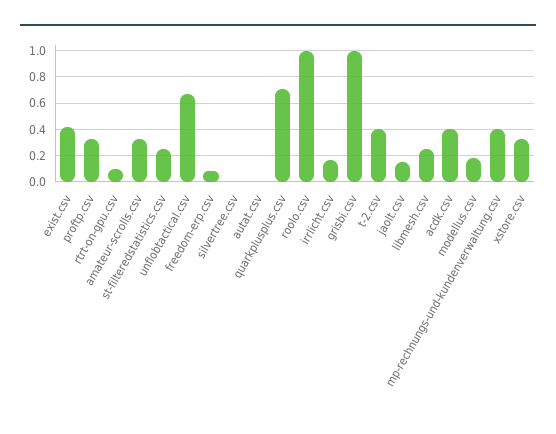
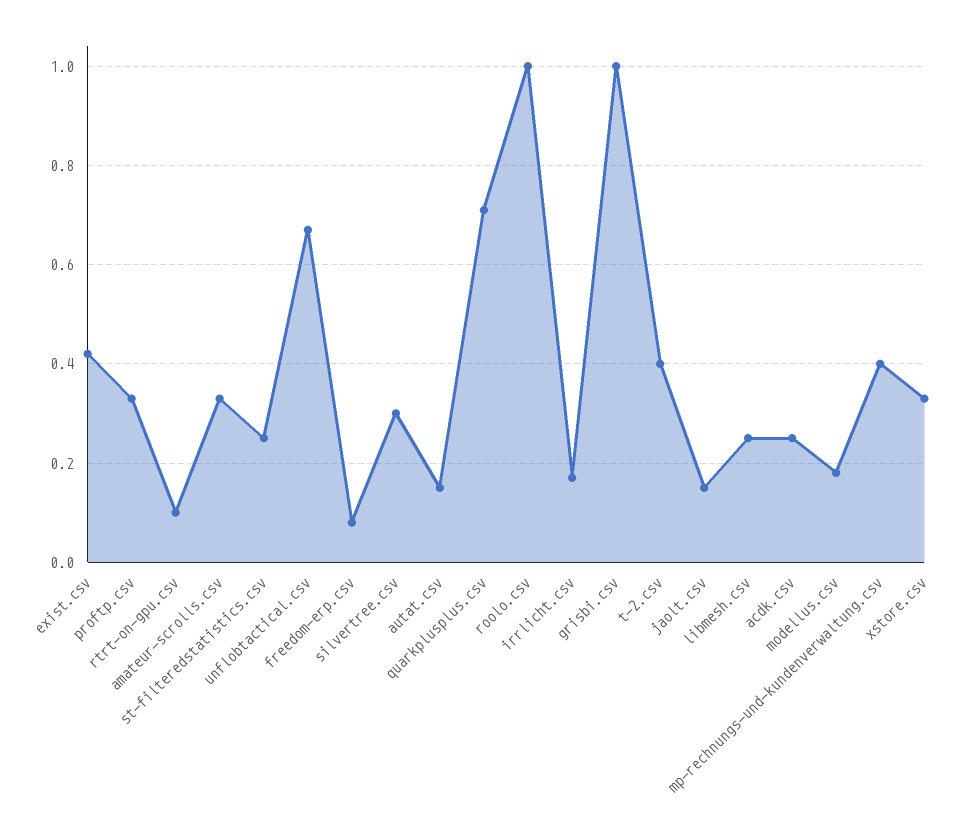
  {
    "exist.csv": 0.4,
    "proftp.csv": 0.35,
    "rtrt-on-gpu.csv": 0.1,
    "amateur-scrolls.csv": 0.35,
    "st-filteredstatistics.csv": 0.25,
    "unflobtactical.csv": 0.65,
    "freedom-erp.csv": 0.1,
-   "silvertree.csv": 0,
+   "silvertree.csv": 0.3,
-   "autat.csv": 0,
+   "autat.csv": 0.15,
    "quarkplusplus.csv": 0.7,
    "roolo.csv": 1,
    "irrlicht.csv": 0.15,
    "grisbi.csv": 1,
    "t-2.csv": 0.4,
    "jaolt.csv": 0.15,
    "libmesh.csv": 0.25,
-   "acdk.csv": 0.4,
+   "acdk.csv": 0.25,
    "modellus.csv": 0.2,
    "mp-rechnungs-und-kundenverwaltung.csv": 0.4,
    "xstore.csv": 0.35
  }

